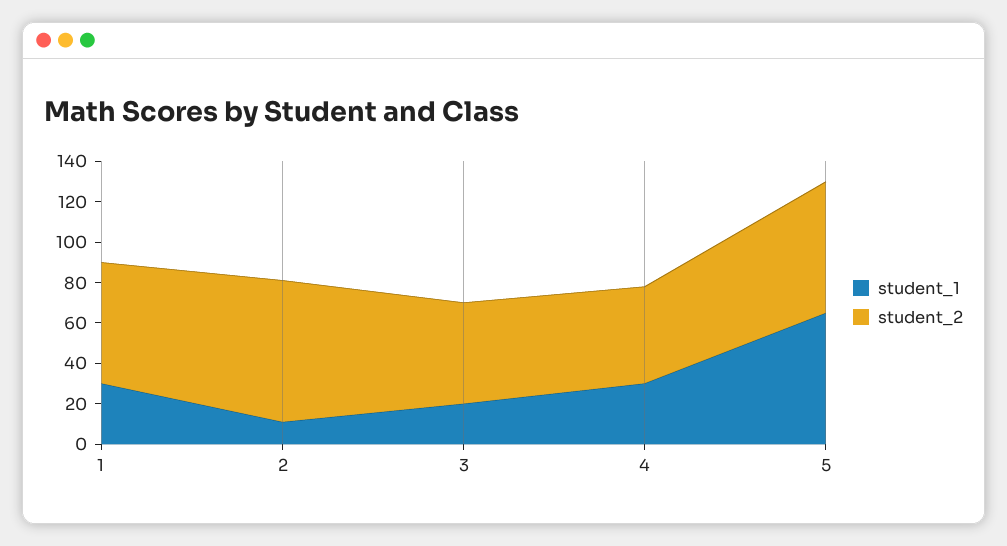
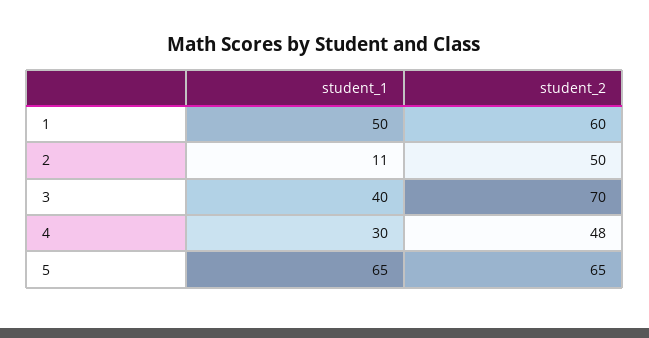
  {
    "student_1": {
-     "1": 30,
+     "1": 50,
      "2": 11,
-     "3": 20,
+     "3": 40,
      "4": 30,
      "5": 65
    },
    "student_2": {
      "1": 60,
-     "2": 70,
+     "2": 50,
-     "3": 50,
+     "3": 70,
      "4": 48,
      "5": 65
    }
  }

